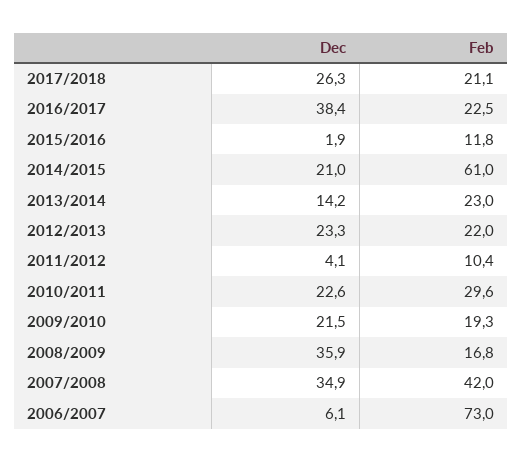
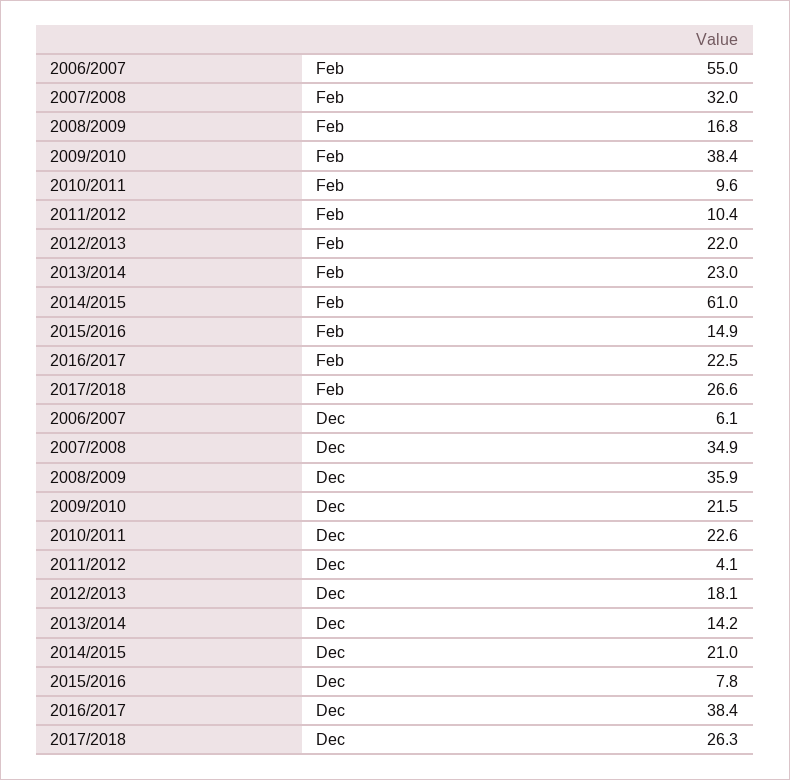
  {
    "Dec": {
      "2017/2018": 26.3,
      "2016/2017": 38.4,
-     "2015/2016": 1.9,
+     "2015/2016": 7.8,
      "2014/2015": 21,
      "2013/2014": 14.2,
-     "2012/2013": 23.3,
+     "2012/2013": 18.1,
      "2011/2012": 4.1,
      "2010/2011": 22.6,
      "2009/2010": 21.5,
      "2008/2009": 35.9,
      "2007/2008": 34.9,
      "2006/2007": 6.1
    },
    "Feb": {
-     "2017/2018": 21.1,
+     "2017/2018": 26.6,
      "2016/2017": 22.5,
-     "2015/2016": 11.8,
+     "2015/2016": 14.9,
      "2014/2015": 61,
      "2013/2014": 23,
      "2012/2013": 22,
      "2011/2012": 10.4,
-     "2010/2011": 29.6,
+     "2010/2011": 9.6,
-     "2009/2010": 19.3,
+     "2009/2010": 38.4,
      "2008/2009": 16.8,
-     "2007/2008": 42,
+     "2007/2008": 32,
-     "2006/2007": 73
+     "2006/2007": 55
    }
  }

